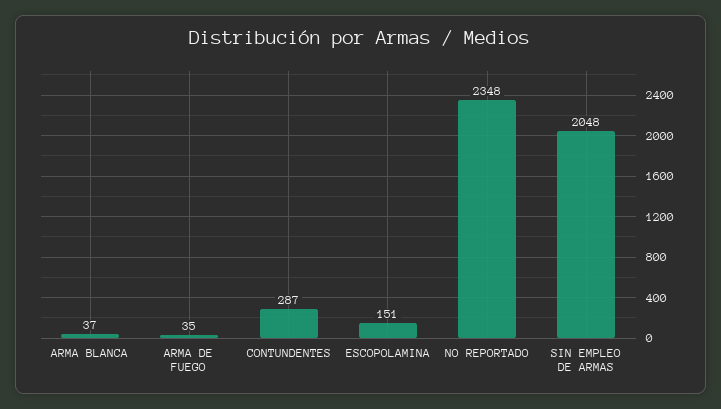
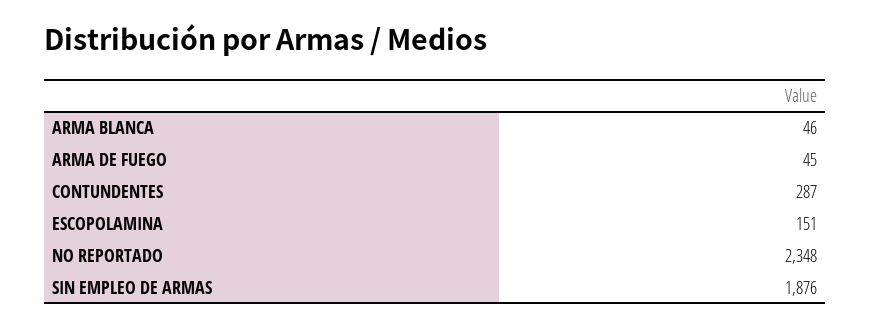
  {
-   "ARMA BLANCA": 37,
+   "ARMA BLANCA": 46,
-   "ARMA DE FUEGO": 35,
+   "ARMA DE FUEGO": 45,
    "CONTUNDENTES": 287,
    "ESCOPOLAMINA": 151,
    "NO REPORTADO": 2348,
-   "SIN EMPLEO DE ARMAS": 2048
+   "SIN EMPLEO DE ARMAS": 1876
  }

